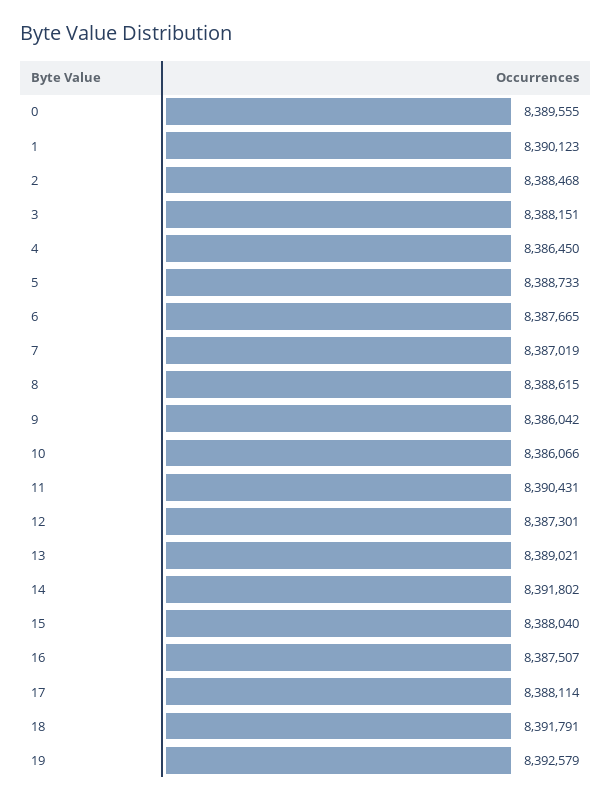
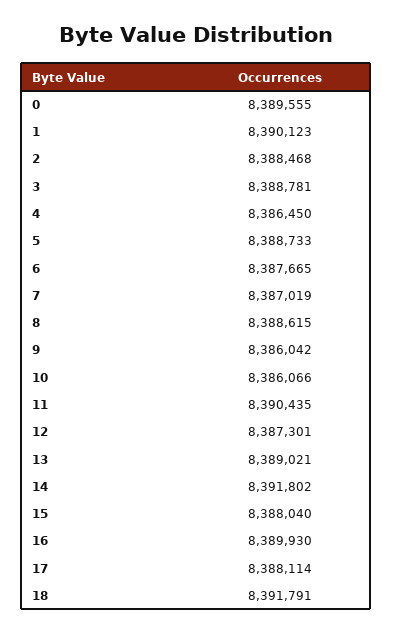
  {
    "0": 8389555,
    "1": 8390123,
    "2": 8388468,
-   "3": 8388151,
+   "3": 8388781,
    "4": 8386450,
    "5": 8388733,
    "6": 8387665,
    "7": 8387019,
    "8": 8388615,
    "9": 8386042,
    "10": 8386066,
-   "11": 8390431,
+   "11": 8390435,
    "12": 8387301,
    "13": 8389021,
    "14": 8391802,
    "15": 8388040,
-   "16": 8387507,
+   "16": 8389930,
    "17": 8388114,
-   "18": 8391791,
+   "18": 8391791
-   "19": 8392579
  }

